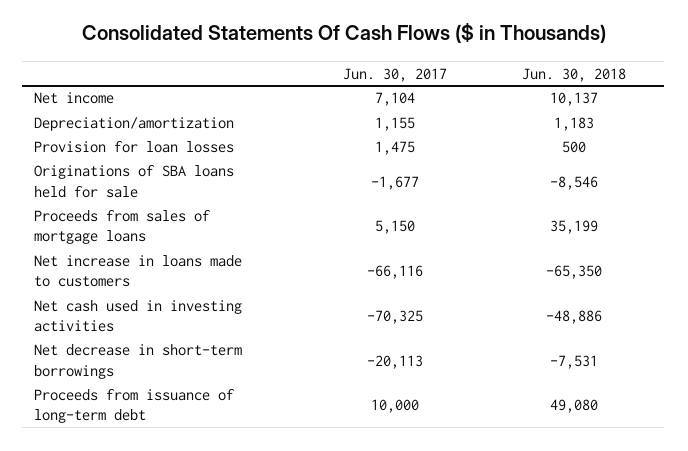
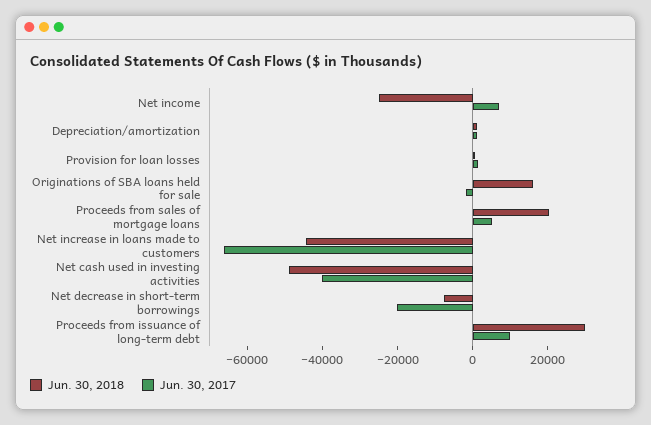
  {
    "Jun. 30, 2017": {
      "Net income": 7104,
      "Depreciation/amortization": 1155,
      "Provision for loan losses": 1475,
      "Originations of SBA loans held for sale": -1677,
      "Proceeds from sales of mortgage loans": 5150,
      "Net increase in loans made to customers": -66116,
-     "Net cash used in investing activities": -70325,
+     "Net cash used in investing activities": -40000,
      "Net decrease in short-term borrowings": -20113,
      "Proceeds from issuance of long-term debt": 10000
    },
    "Jun. 30, 2018": {
-     "Net income": 10137,
+     "Net income": -25000,
      "Depreciation/amortization": 1183,
      "Provision for loan losses": 500,
-     "Originations of SBA loans held for sale": -8546,
+     "Originations of SBA loans held for sale": 15000,
-     "Proceeds from sales of mortgage loans": 35199,
+     "Proceeds from sales of mortgage loans": 20000,
-     "Net increase in loans made to customers": -65350,
+     "Net increase in loans made to customers": -45000,
      "Net cash used in investing activities": -48886,
      "Net decrease in short-term borrowings": -7531,
-     "Proceeds from issuance of long-term debt": 49080
+     "Proceeds from issuance of long-term debt": 30000
    }
  }

